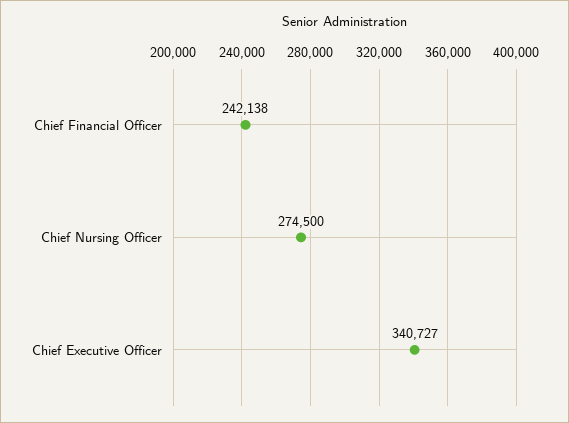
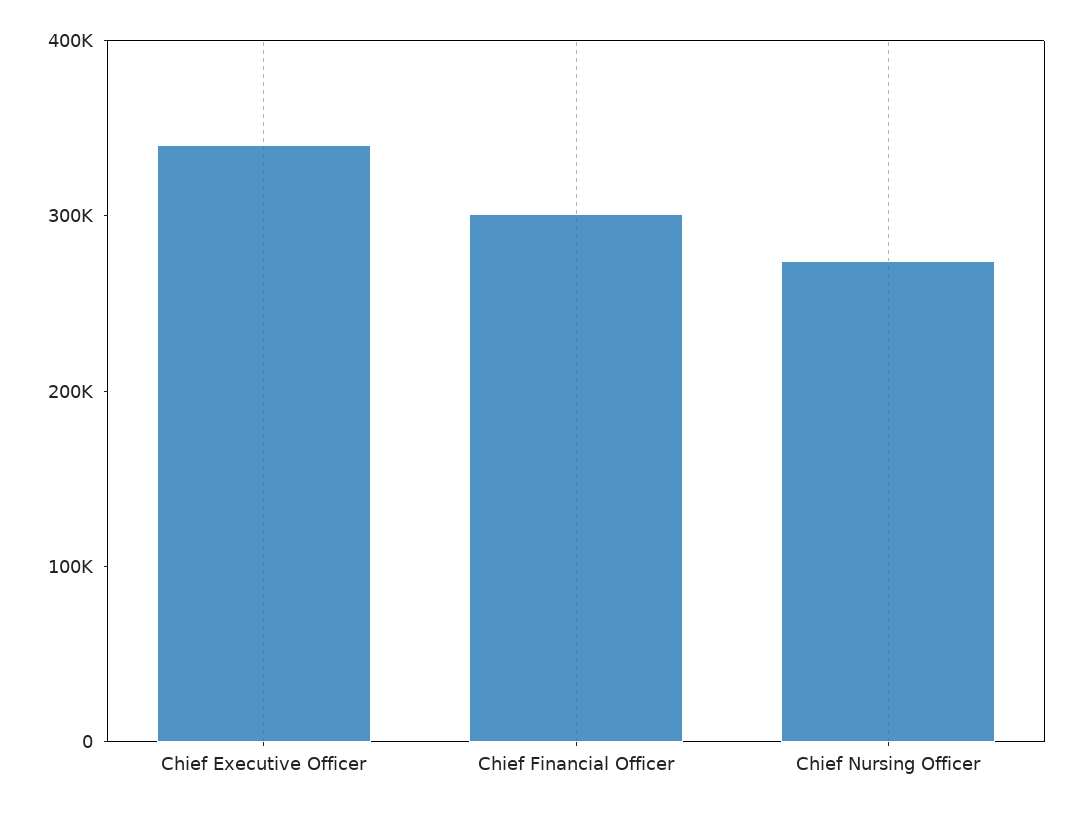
  {
-   "Chief Financial Officer": 242138,
+   "Chief Financial Officer": 300000,
    "Chief Nursing Officer": 274500,
    "Chief Executive Officer": 340727
  }

